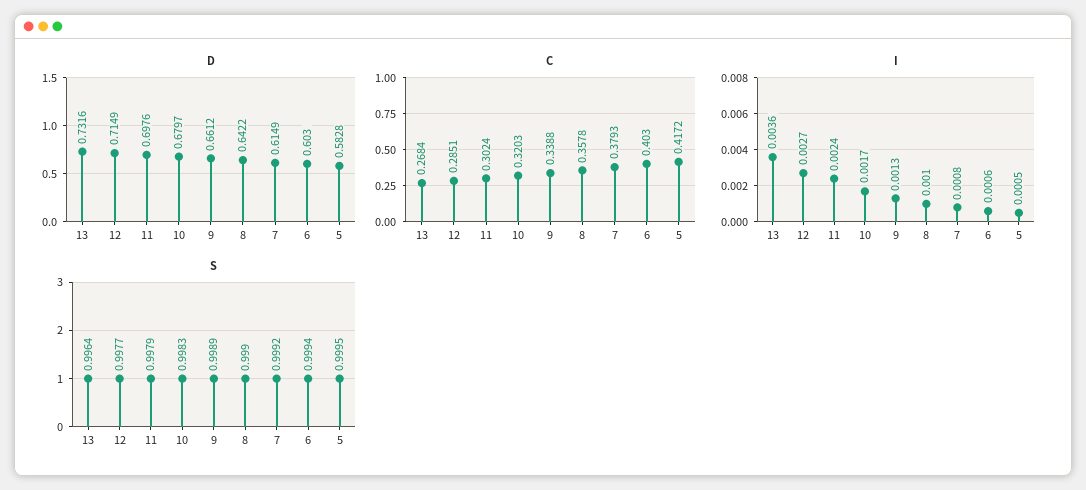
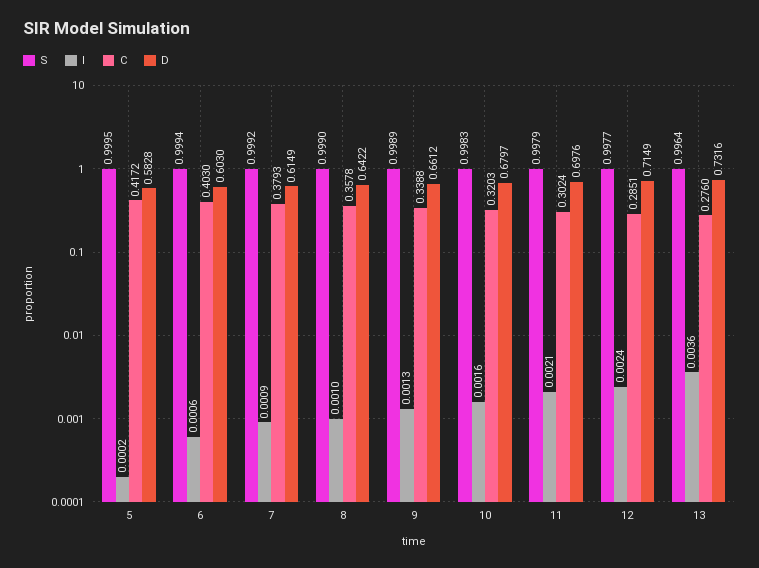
  {
    "D": {
      "13": 0.7316,
      "12": 0.7149,
      "11": 0.6976,
      "10": 0.6797,
      "9": 0.6612,
      "8": 0.6422,
      "7": 0.6149,
      "6": 0.603,
      "5": 0.5828
    },
    "C": {
-     "13": 0.2684,
+     "13": 0.276,
      "12": 0.2851,
      "11": 0.3024,
      "10": 0.3203,
      "9": 0.3388,
      "8": 0.3578,
      "7": 0.3793,
      "6": 0.403,
      "5": 0.4172
    },
    "I": {
      "13": 0.0036,
-     "12": 0.0027,
+     "12": 0.0024,
-     "11": 0.0024,
+     "11": 0.0021,
-     "10": 0.0017,
+     "10": 0.0016,
      "9": 0.0013,
      "8": 0.001,
-     "7": 0.0008,
+     "7": 0.0009,
      "6": 0.0006,
-     "5": 0.0005
+     "5": 0.0002
    },
    "S": {
      "13": 0.9964,
      "12": 0.9977,
      "11": 0.9979,
      "10": 0.9983,
      "9": 0.9989,
      "8": 0.999,
      "7": 0.9992,
      "6": 0.9994,
      "5": 0.9995
    }
  }

